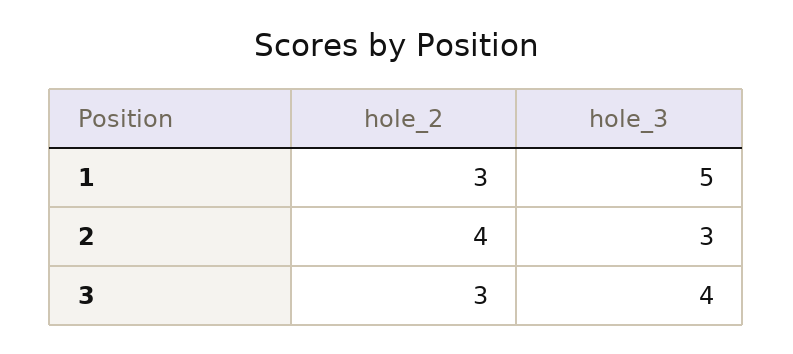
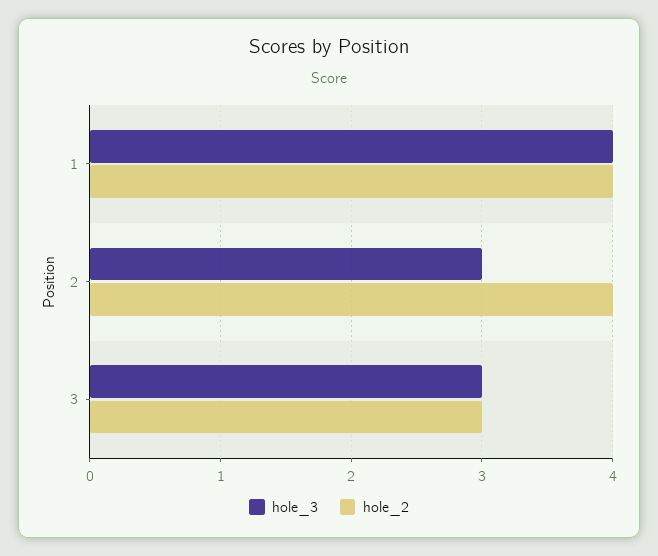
  {
    "hole_2": {
-     "1": 3,
+     "1": 4,
      "2": 4,
      "3": 3
    },
    "hole_3": {
-     "1": 5,
+     "1": 4,
      "2": 3,
-     "3": 4
+     "3": 3
    }
  }

